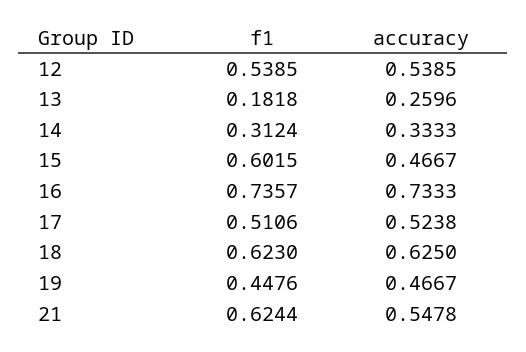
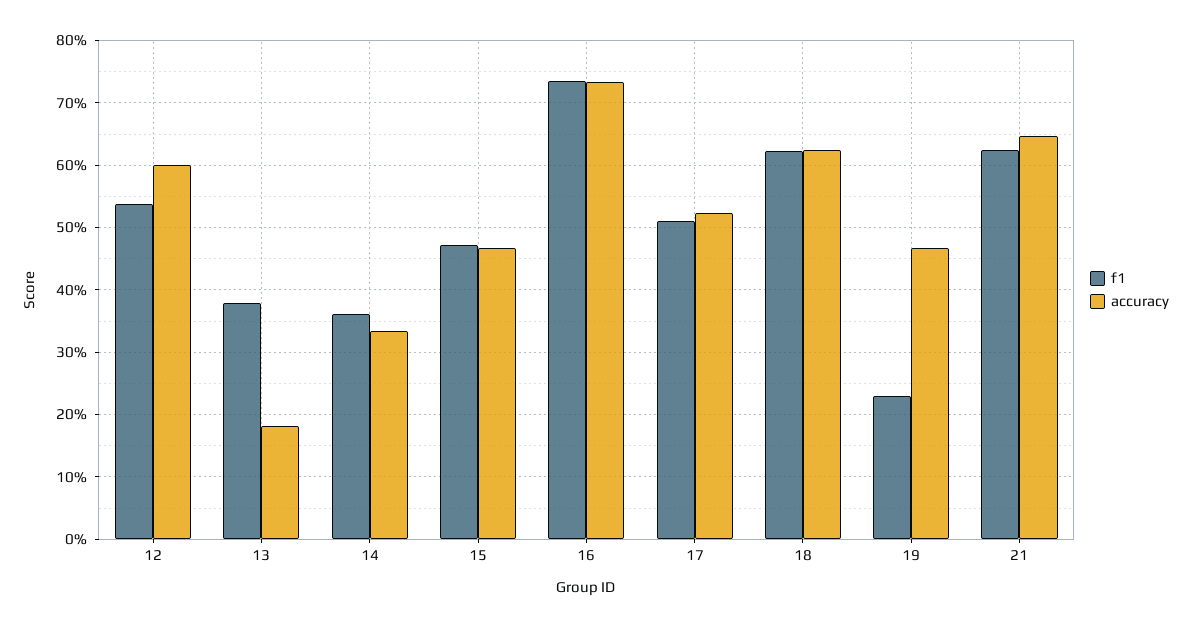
  {
    "f1": {
      "12": 0.5385,
-     "13": 0.1818,
+     "13": 0.38,
-     "14": 0.3124,
+     "14": 0.36,
-     "15": 0.6015,
+     "15": 0.47,
      "16": 0.7357,
      "17": 0.5106,
      "18": 0.623,
-     "19": 0.4476,
+     "19": 0.23,
      "21": 0.6244
    },
    "accuracy": {
-     "12": 0.5385,
+     "12": 0.6,
-     "13": 0.2596,
+     "13": 0.18,
      "14": 0.3333,
      "15": 0.4667,
      "16": 0.7333,
      "17": 0.5238,
      "18": 0.625,
      "19": 0.4667,
-     "21": 0.5478
+     "21": 0.65
    }
  }

